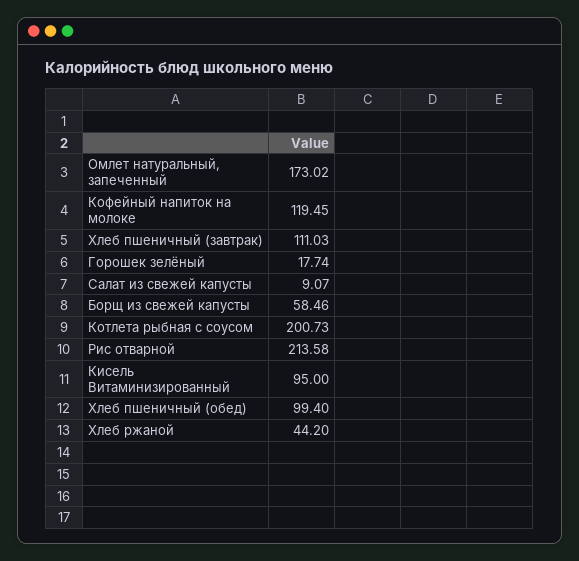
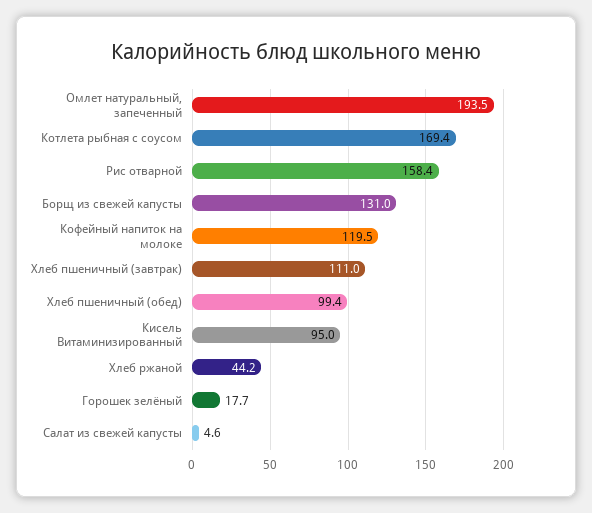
  {
-   "Омлет натуральный, запеченный": 173.02,
+   "Омлет натуральный, запеченный": 193.5,
    "Кофейный напиток на молоке": 119.45,
    "Хлеб пшеничный (завтрак)": 111.03,
    "Горошек зелёный": 17.74,
-   "Салат из свежей капусты": 9.07,
+   "Салат из свежей капусты": 4.6,
-   "Борщ из свежей капусты": 58.46,
+   "Борщ из свежей капусты": 131,
-   "Котлета рыбная с соусом": 200.73,
+   "Котлета рыбная с соусом": 169.4,
-   "Рис отварной": 213.58,
+   "Рис отварной": 158.4,
    "Кисель Витаминизированный": 95,
    "Хлеб пшеничный (обед)": 99.4,
    "Хлеб ржаной": 44.2
  }

